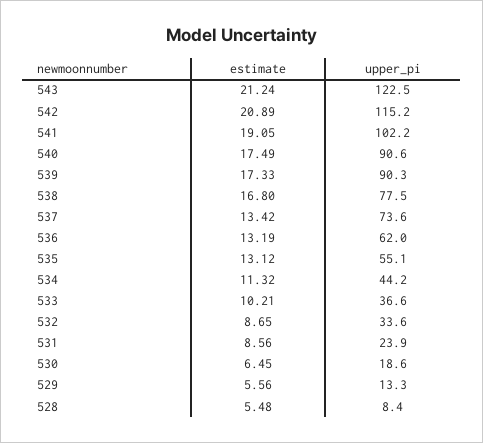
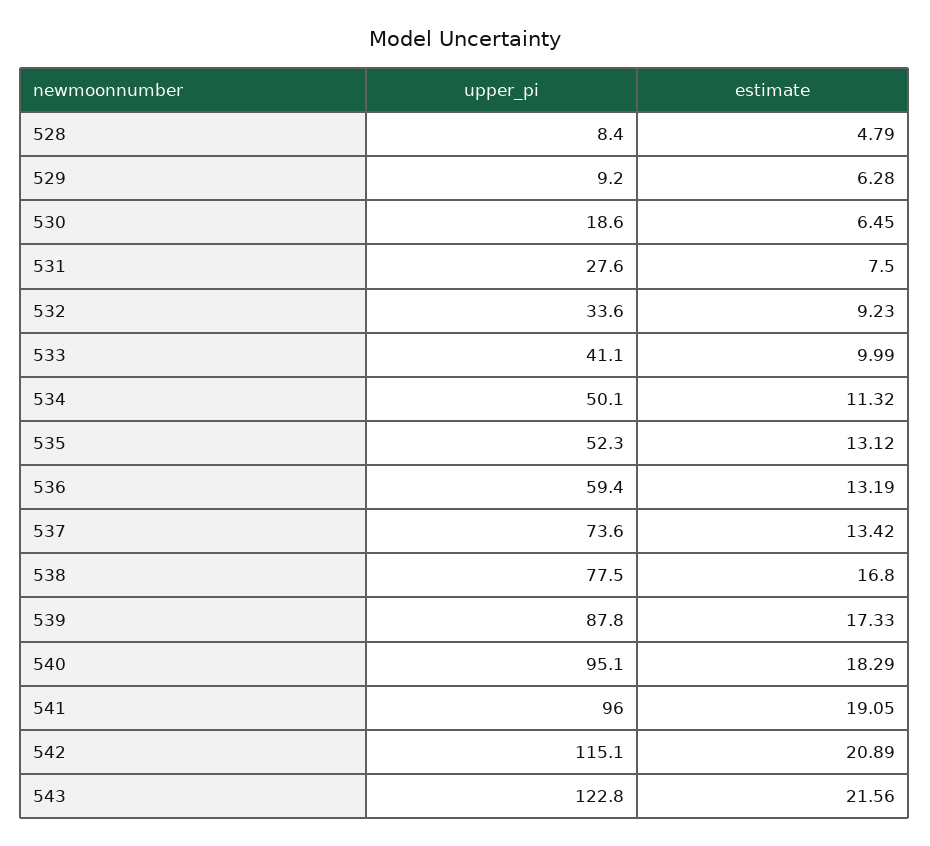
  {
    "estimate": {
-     "543": 21.24,
+     "543": 21.56,
      "542": 20.89,
      "541": 19.05,
-     "540": 17.49,
+     "540": 18.29,
      "539": 17.33,
      "538": 16.8,
      "537": 13.42,
      "536": 13.19,
      "535": 13.12,
      "534": 11.32,
-     "533": 10.21,
+     "533": 9.99,
-     "532": 8.65,
+     "532": 9.23,
-     "531": 8.56,
+     "531": 7.5,
      "530": 6.45,
-     "529": 5.56,
+     "529": 6.28,
-     "528": 5.48
+     "528": 4.79
    },
    "upper_pi": {
-     "543": 122.5,
+     "543": 122.8,
-     "542": 115.2,
+     "542": 115.1,
-     "541": 102.2,
+     "541": 96,
-     "540": 90.6,
+     "540": 95.1,
-     "539": 90.3,
+     "539": 87.8,
      "538": 77.5,
      "537": 73.6,
-     "536": 62,
+     "536": 59.4,
-     "535": 55.1,
+     "535": 52.3,
-     "534": 44.2,
+     "534": 50.1,
-     "533": 36.6,
+     "533": 41.1,
      "532": 33.6,
-     "531": 23.9,
+     "531": 27.6,
      "530": 18.6,
-     "529": 13.3,
+     "529": 9.2,
      "528": 8.4
    }
  }

